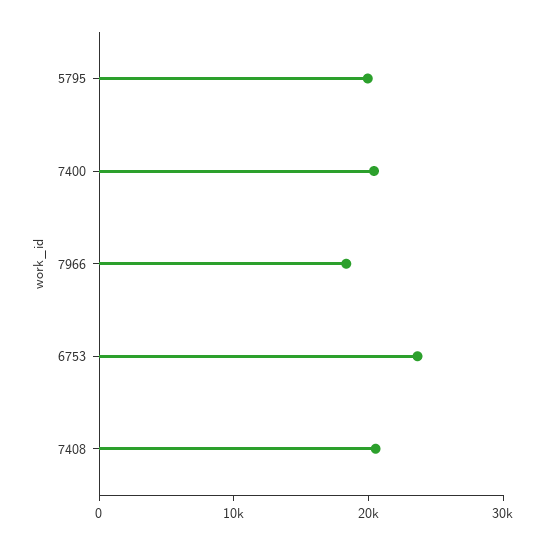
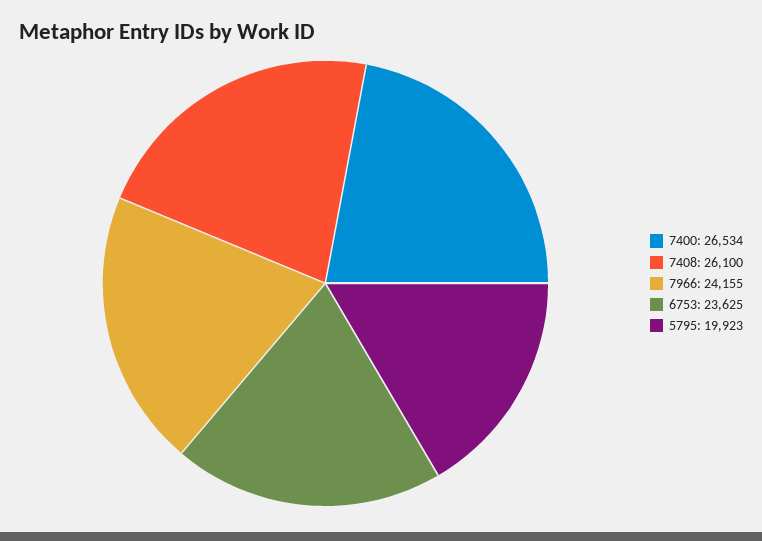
  {
    "5795": 19923,
-   "7400": 20000,
+   "7400": 26534,
-   "7966": 18000,
+   "7966": 24155,
    "6753": 23625,
-   "7408": 20000
+   "7408": 26100
  }

